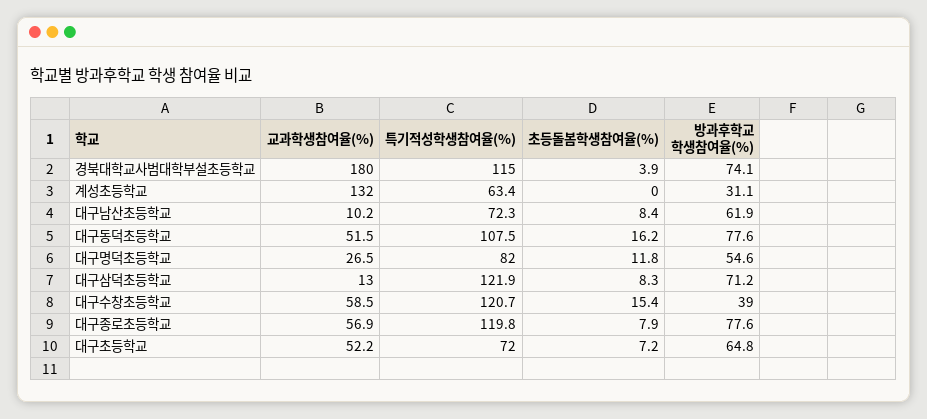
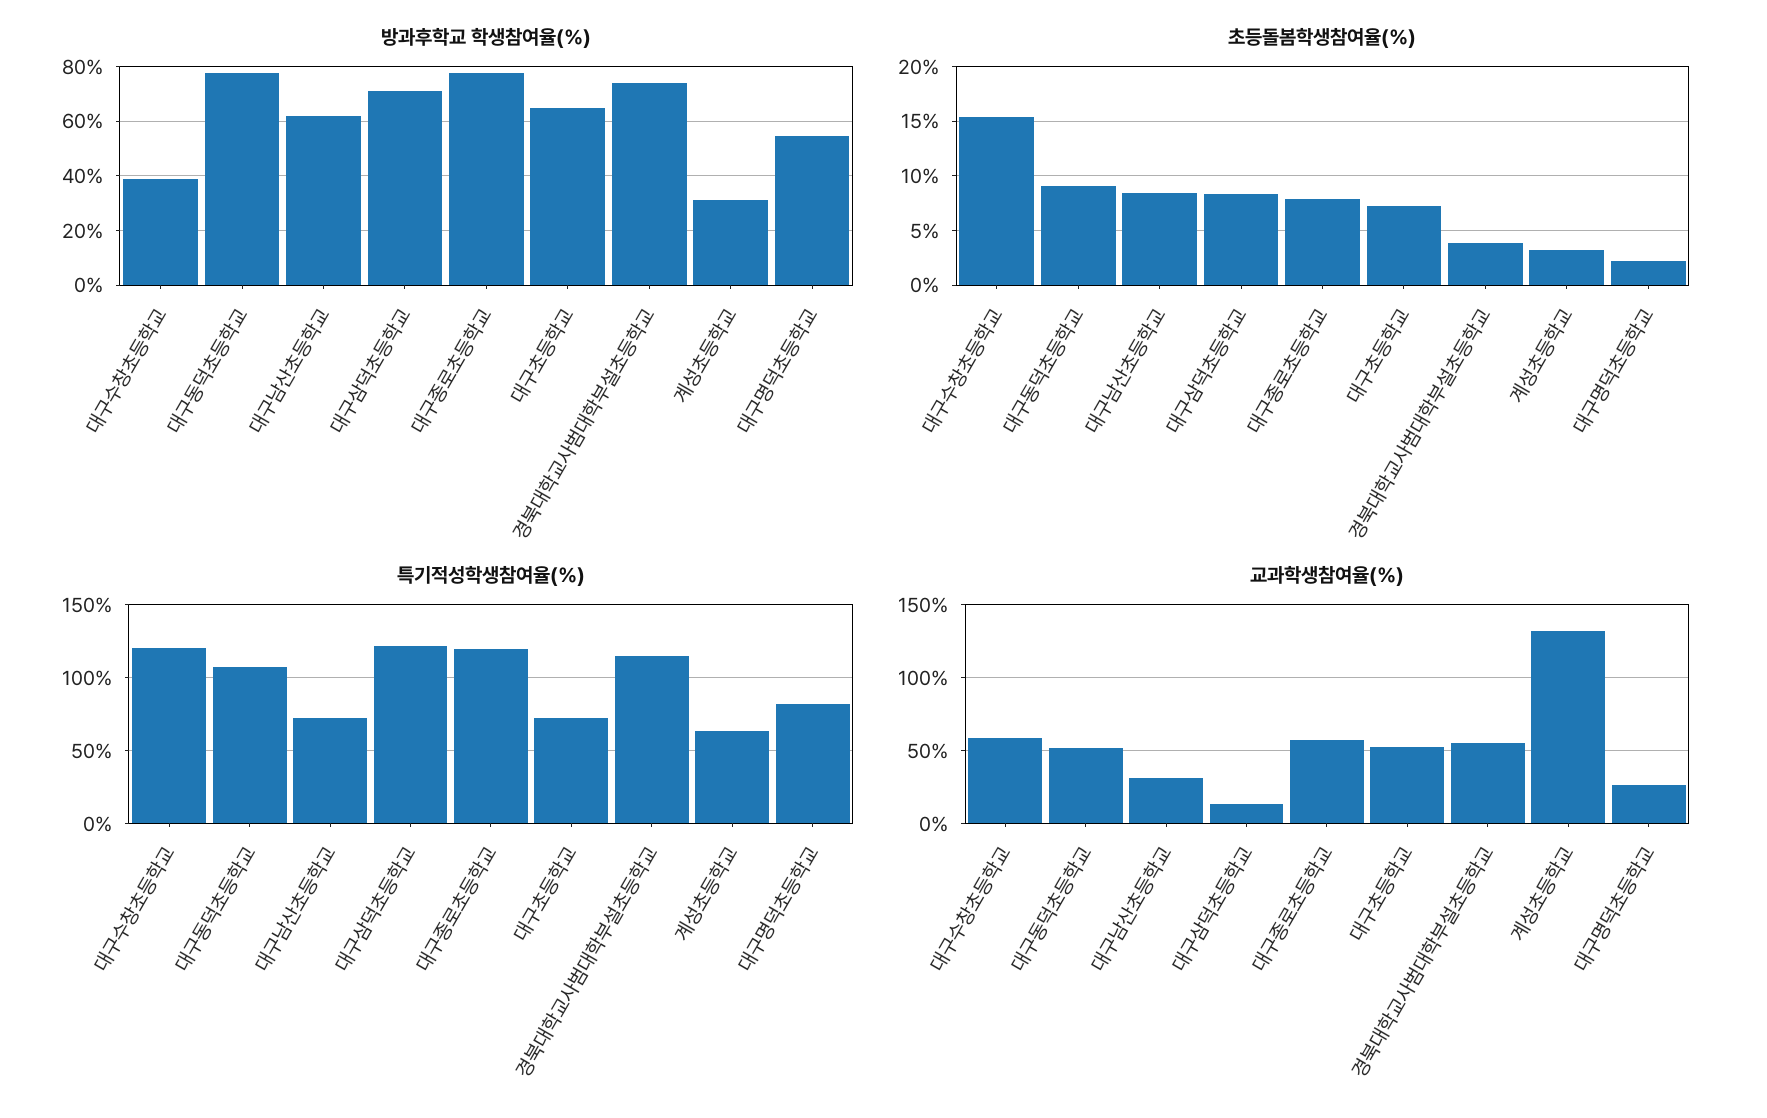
  {
    "교과학생참여율(%)": {
-     "경북대학교사범대학부설초등학교": 180,
+     "경북대학교사범대학부설초등학교": 55,
      "계성초등학교": 132,
-     "대구남산초등학교": 10.2,
+     "대구남산초등학교": 30,
      "대구동덕초등학교": 51.5,
      "대구명덕초등학교": 26.5,
      "대구삼덕초등학교": 13,
      "대구수창초등학교": 58.5,
      "대구종로초등학교": 56.9,
      "대구초등학교": 52.2
    },
    "특기적성학생참여율(%)": {
      "경북대학교사범대학부설초등학교": 115,
      "계성초등학교": 63.4,
      "대구남산초등학교": 72.3,
      "대구동덕초등학교": 107.5,
      "대구명덕초등학교": 82,
      "대구삼덕초등학교": 121.9,
      "대구수창초등학교": 120.7,
      "대구종로초등학교": 119.8,
      "대구초등학교": 72
    },
    "초등돌봄학생참여율(%)": {
      "경북대학교사범대학부설초등학교": 3.9,
-     "계성초등학교": 0,
+     "계성초등학교": 3,
      "대구남산초등학교": 8.4,
-     "대구동덕초등학교": 16.2,
+     "대구동덕초등학교": 9,
-     "대구명덕초등학교": 11.8,
+     "대구명덕초등학교": 2,
      "대구삼덕초등학교": 8.3,
      "대구수창초등학교": 15.4,
      "대구종로초등학교": 7.9,
      "대구초등학교": 7.2
    },
    "방과후학교 학생참여율(%)": {
      "경북대학교사범대학부설초등학교": 74.1,
      "계성초등학교": 31.1,
      "대구남산초등학교": 61.9,
      "대구동덕초등학교": 77.6,
      "대구명덕초등학교": 54.6,
      "대구삼덕초등학교": 71.2,
      "대구수창초등학교": 39,
      "대구종로초등학교": 77.6,
      "대구초등학교": 64.8
    }
  }

